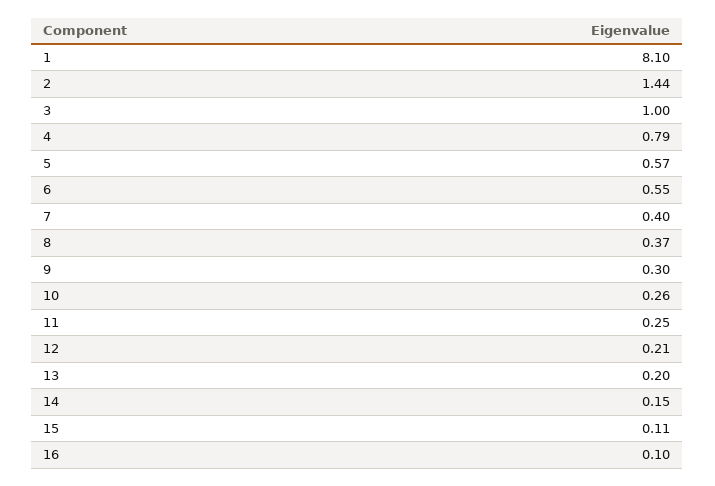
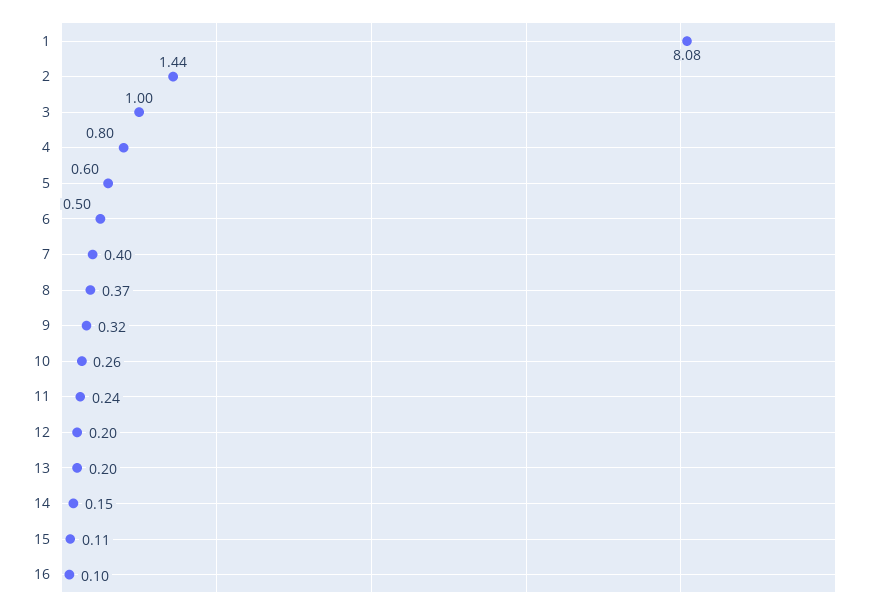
  {
-   "1": 8.1,
+   "1": 8.08,
    "2": 1.44,
    "3": 1,
-   "4": 0.79,
+   "4": 0.8,
-   "5": 0.57,
+   "5": 0.6,
-   "6": 0.55,
+   "6": 0.5,
    "7": 0.4,
    "8": 0.37,
-   "9": 0.3,
+   "9": 0.32,
    "10": 0.26,
-   "11": 0.25,
+   "11": 0.24,
-   "12": 0.21,
+   "12": 0.2,
    "13": 0.2,
    "14": 0.15,
    "15": 0.11,
    "16": 0.1
  }

